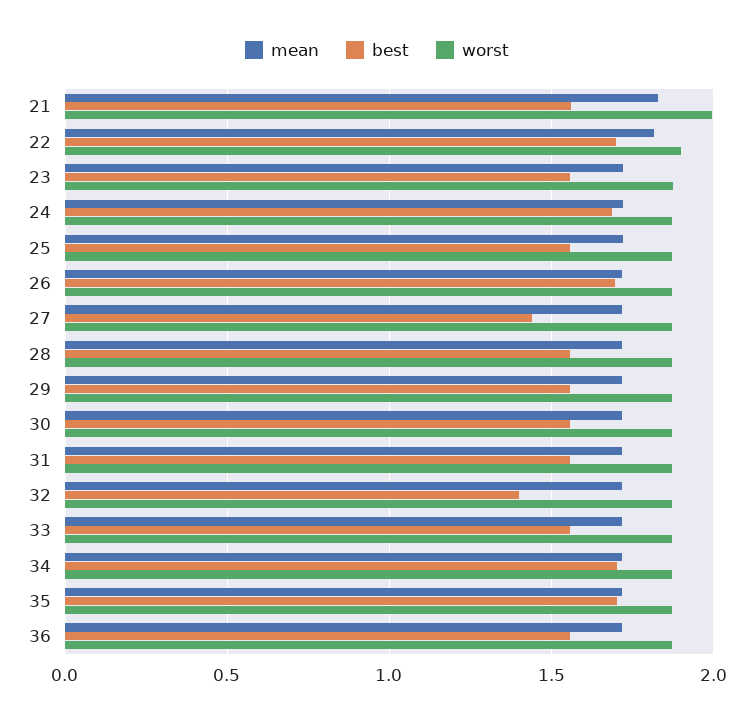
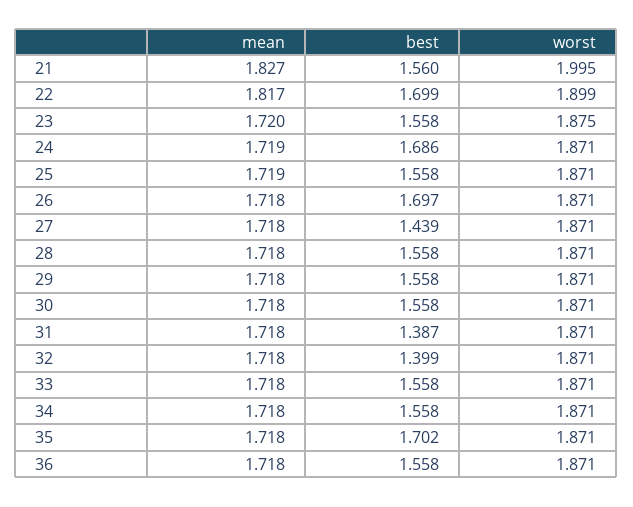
  {
    "mean": {
      "21": 1.827,
      "22": 1.817,
      "23": 1.72,
      "24": 1.719,
      "25": 1.719,
      "26": 1.718,
      "27": 1.718,
      "28": 1.718,
      "29": 1.718,
      "30": 1.718,
      "31": 1.718,
      "32": 1.718,
      "33": 1.718,
      "34": 1.718,
      "35": 1.718,
      "36": 1.718
    },
    "best": {
      "21": 1.56,
      "22": 1.699,
      "23": 1.558,
      "24": 1.686,
      "25": 1.558,
      "26": 1.697,
      "27": 1.439,
      "28": 1.558,
      "29": 1.558,
      "30": 1.558,
-     "31": 1.55,
+     "31": 1.387,
      "32": 1.399,
      "33": 1.558,
-     "34": 1.7,
+     "34": 1.558,
      "35": 1.702,
      "36": 1.558
    },
    "worst": {
      "21": 1.995,
      "22": 1.899,
      "23": 1.875,
      "24": 1.871,
      "25": 1.871,
      "26": 1.871,
      "27": 1.871,
      "28": 1.871,
      "29": 1.871,
      "30": 1.871,
      "31": 1.871,
      "32": 1.871,
      "33": 1.871,
      "34": 1.871,
      "35": 1.871,
      "36": 1.871
    }
  }

